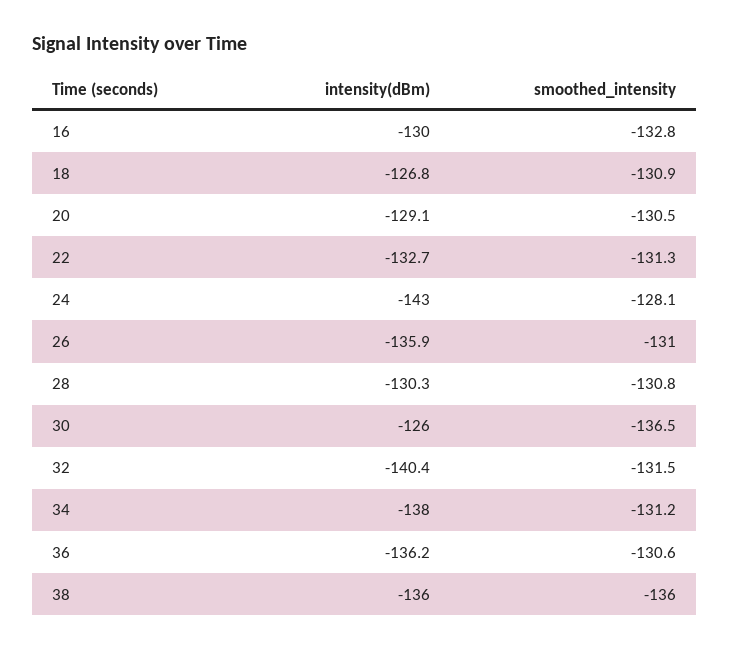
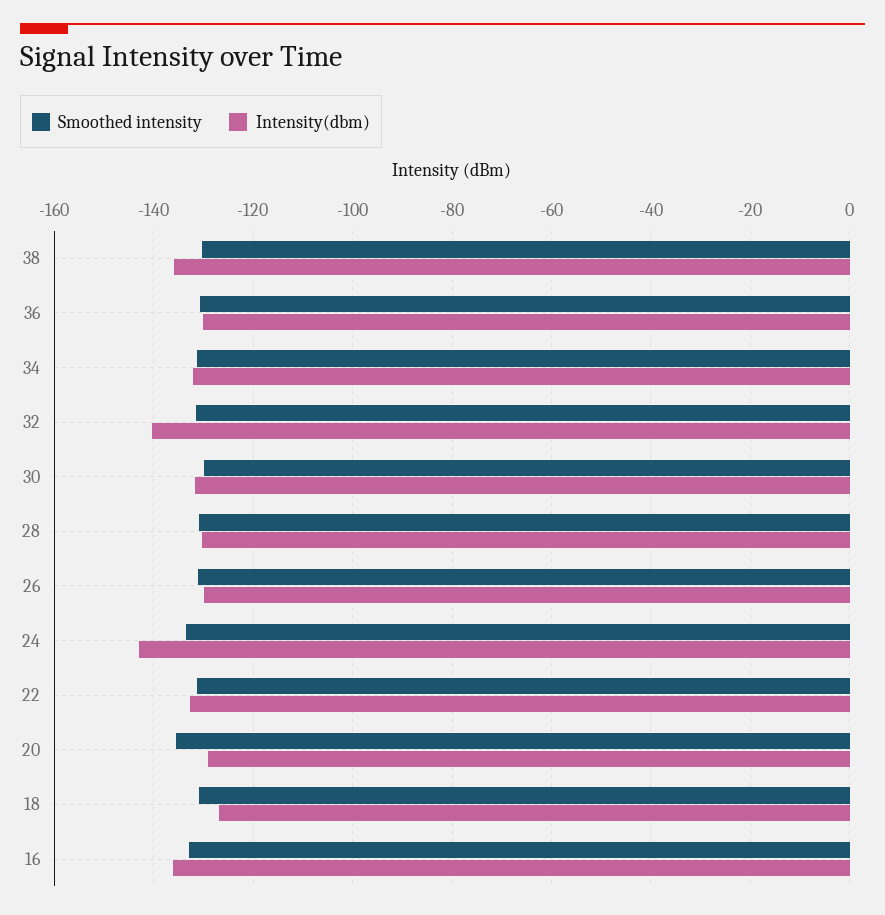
  {
    "intensity(dBm)": {
-     "16": -130,
+     "16": -136,
      "18": -126.8,
      "20": -129.1,
      "22": -132.7,
      "24": -143,
-     "26": -135.9,
+     "26": -130,
      "28": -130.3,
-     "30": -126,
+     "30": -132,
      "32": -140.4,
-     "34": -138,
+     "34": -132,
-     "36": -136.2,
+     "36": -130,
      "38": -136
    },
    "smoothed_intensity": {
      "16": -132.8,
      "18": -130.9,
-     "20": -130.5,
+     "20": -136,
      "22": -131.3,
-     "24": -128.1,
+     "24": -134,
      "26": -131,
      "28": -130.8,
-     "30": -136.5,
+     "30": -130,
      "32": -131.5,
      "34": -131.2,
      "36": -130.6,
-     "38": -136
+     "38": -130
    }
  }

